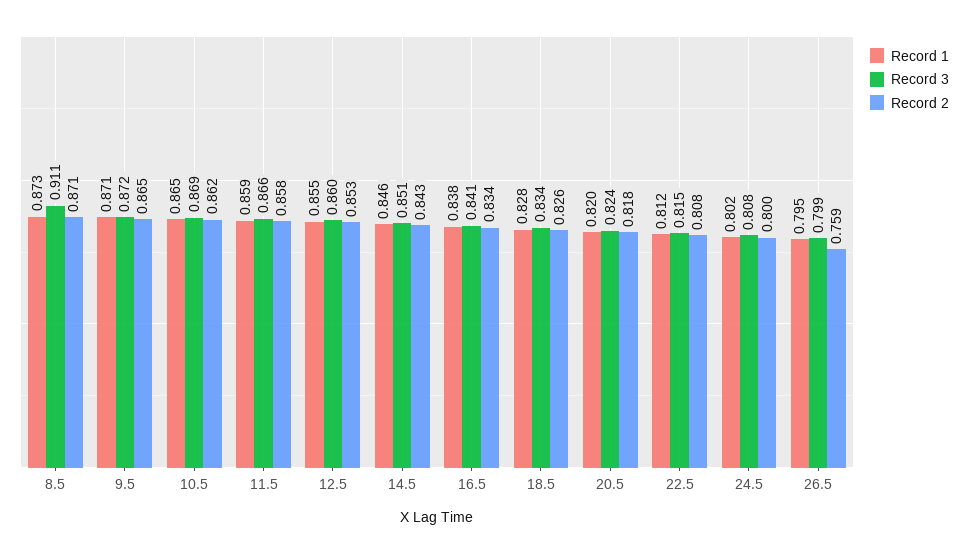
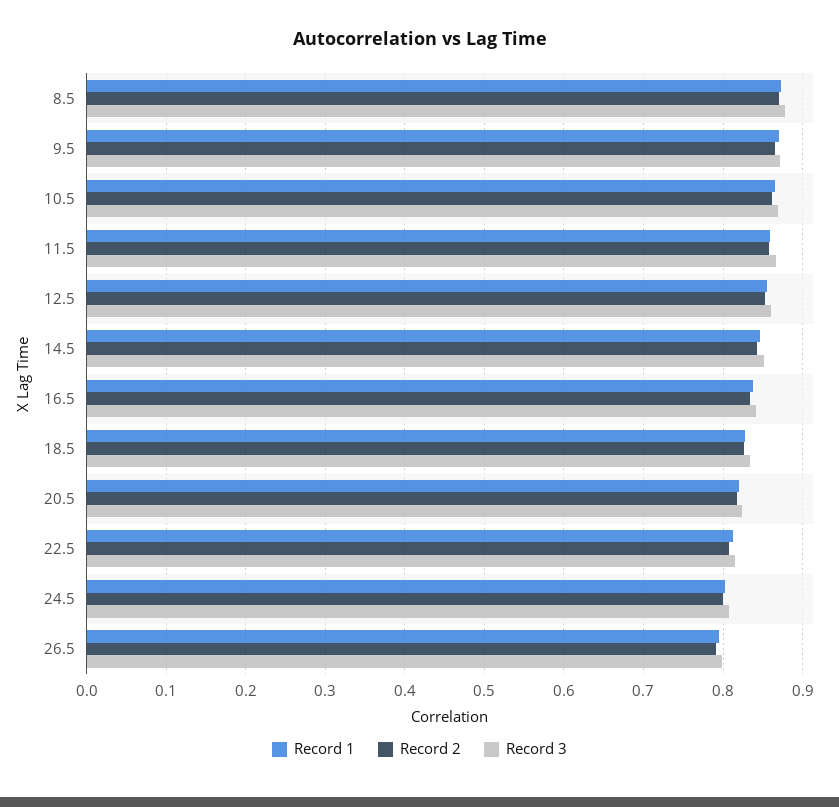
  {
    "Record 1": {
      "8.5": 0.873,
      "9.5": 0.871,
      "10.5": 0.865,
      "11.5": 0.859,
      "12.5": 0.855,
      "14.5": 0.846,
      "16.5": 0.838,
      "18.5": 0.828,
      "20.5": 0.82,
      "22.5": 0.812,
      "24.5": 0.802,
      "26.5": 0.795
    },
    "Record 3": {
-     "8.5": 0.911,
+     "8.5": 0.88,
      "9.5": 0.872,
      "10.5": 0.869,
      "11.5": 0.866,
      "12.5": 0.86,
      "14.5": 0.851,
      "16.5": 0.841,
      "18.5": 0.834,
      "20.5": 0.824,
      "22.5": 0.815,
      "24.5": 0.808,
      "26.5": 0.799
    },
    "Record 2": {
      "8.5": 0.871,
      "9.5": 0.865,
      "10.5": 0.862,
      "11.5": 0.858,
      "12.5": 0.853,
      "14.5": 0.843,
      "16.5": 0.834,
      "18.5": 0.826,
      "20.5": 0.818,
      "22.5": 0.808,
      "24.5": 0.8,
-     "26.5": 0.759
+     "26.5": 0.79
    }
  }

